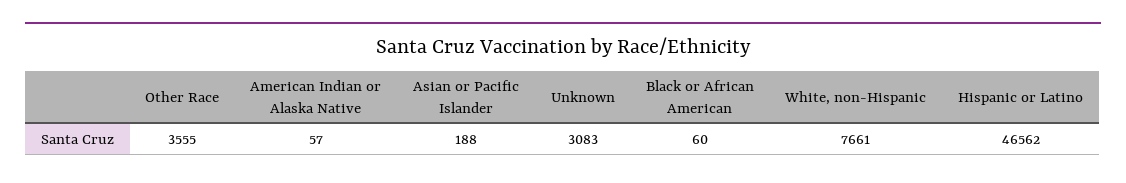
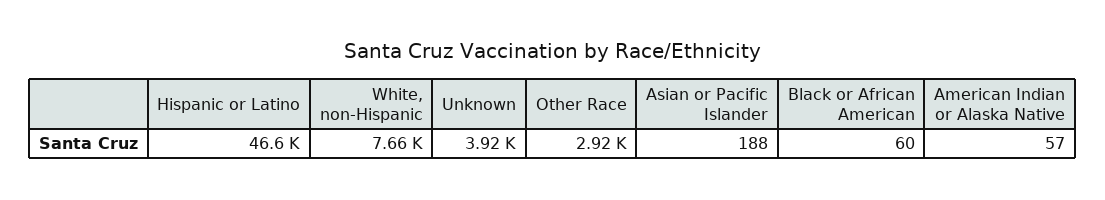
  {
-   "Other Race": 3555,
+   "Other Race": 2920,
    "American Indian or Alaska Native": 57,
    "Asian or Pacific Islander": 188,
-   "Unknown": 3083,
+   "Unknown": 3920,
    "Black or African American": 60,
    "White, non-Hispanic": 7661,
    "Hispanic or Latino": 46562
  }

